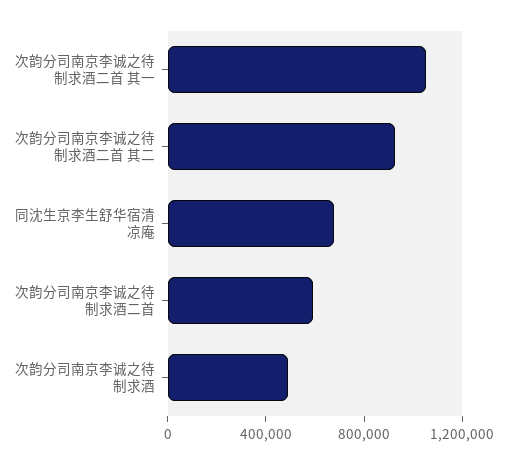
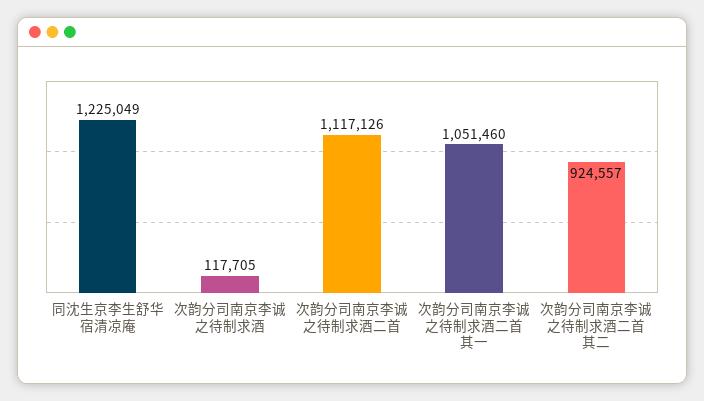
  {
    "次韵分司南京李诚之待制求酒二首 其一": 1051460,
    "次韵分司南京李诚之待制求酒二首 其二": 924557,
-   "同沈生京李生舒华宿清凉庵": 700000,
+   "同沈生京李生舒华宿清凉庵": 1225049,
-   "次韵分司南京李诚之待制求酒二首": 600000,
+   "次韵分司南京李诚之待制求酒二首": 1117126,
-   "次韵分司南京李诚之待制求酒": 500000
+   "次韵分司南京李诚之待制求酒": 117705
  }

